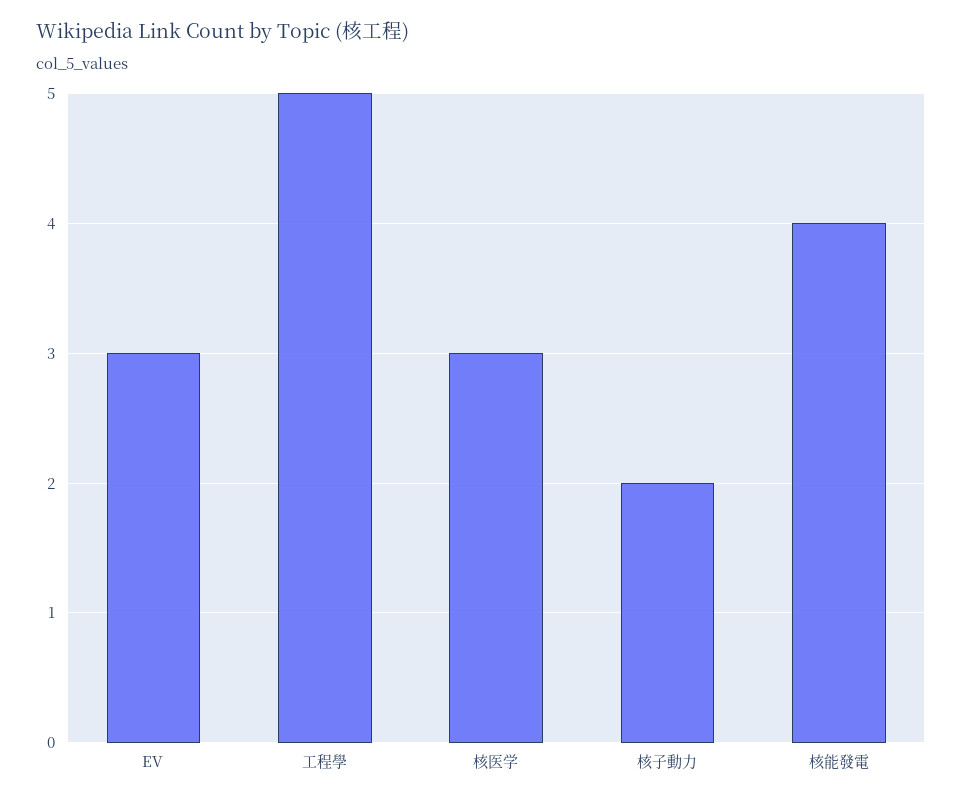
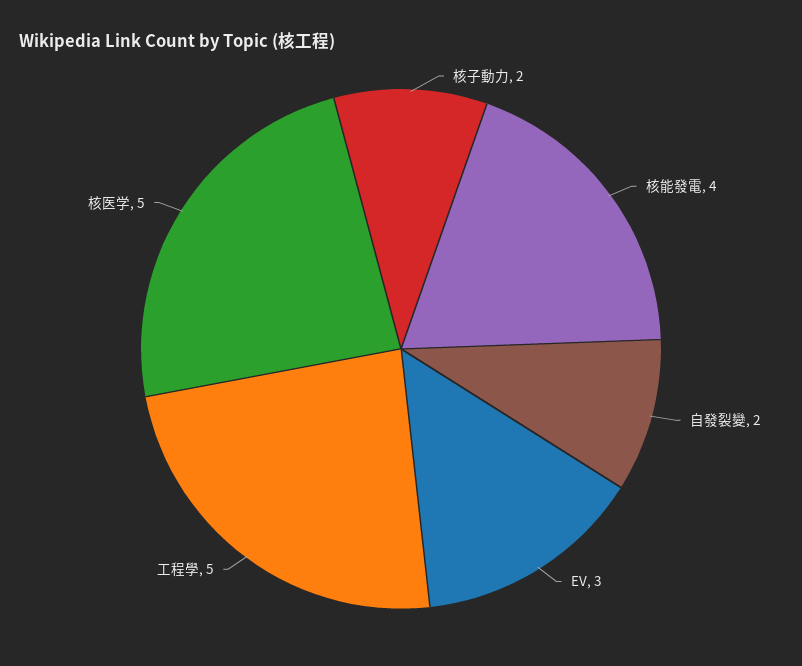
  {
    "EV": 3,
    "工程學": 5,
-   "核医学": 3,
+   "核医学": 5,
    "核子動力": 2,
-   "核能發電": 4
+   "核能發電": 4,
+   "自發裂變": 2
  }

